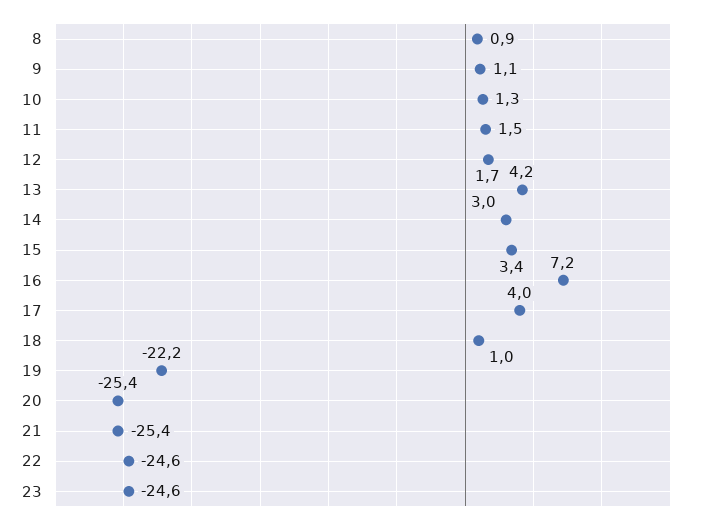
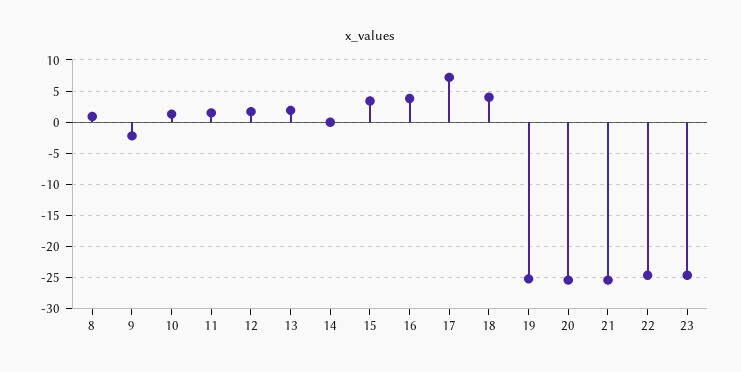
  {
    "8": 0.9,
-   "9": 1.1,
+   "9": -2,
    "10": 1.3,
    "11": 1.5,
    "12": 1.7,
-   "13": 4.2,
+   "13": 2,
-   "14": 3,
+   "14": 0,
    "15": 3.4,
-   "16": 7.2,
+   "16": 4,
-   "17": 4,
+   "17": 7,
-   "18": 1,
+   "18": 4,
-   "19": -22.2,
+   "19": -25,
    "20": -25.4,
    "21": -25.4,
    "22": -24.6,
    "23": -24.6
  }

